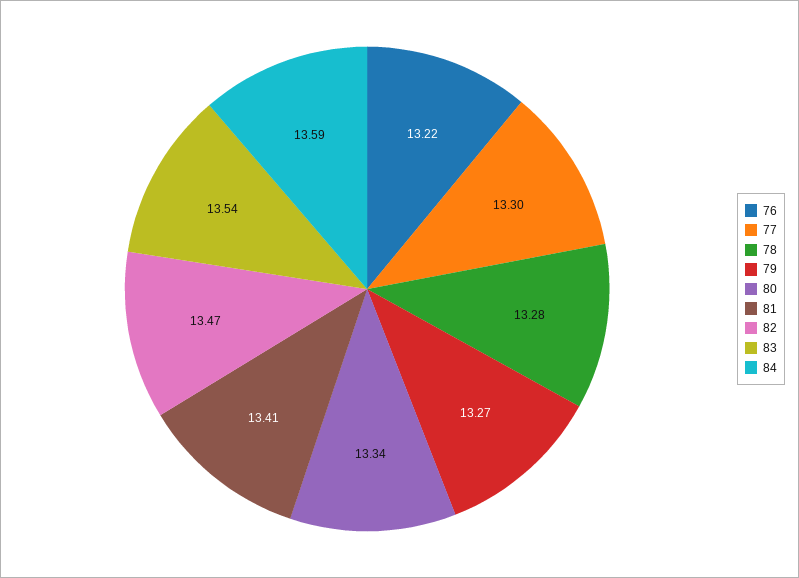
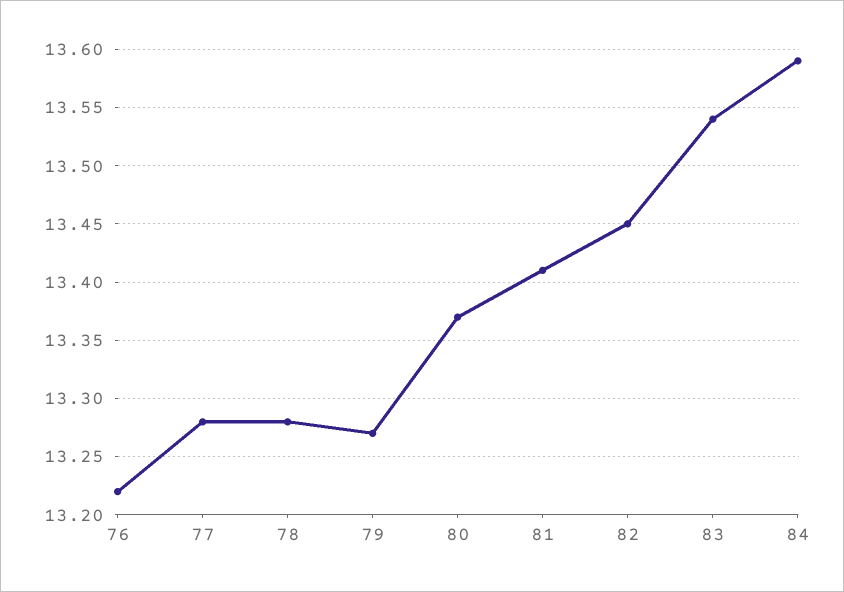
  {
    "76": 13.22,
-   "77": 13.3,
+   "77": 13.28,
    "78": 13.28,
    "79": 13.27,
-   "80": 13.34,
+   "80": 13.37,
    "81": 13.41,
-   "82": 13.47,
+   "82": 13.45,
    "83": 13.54,
    "84": 13.59
  }

